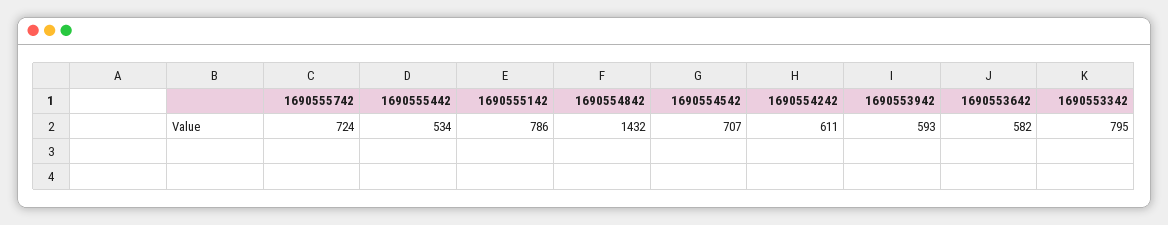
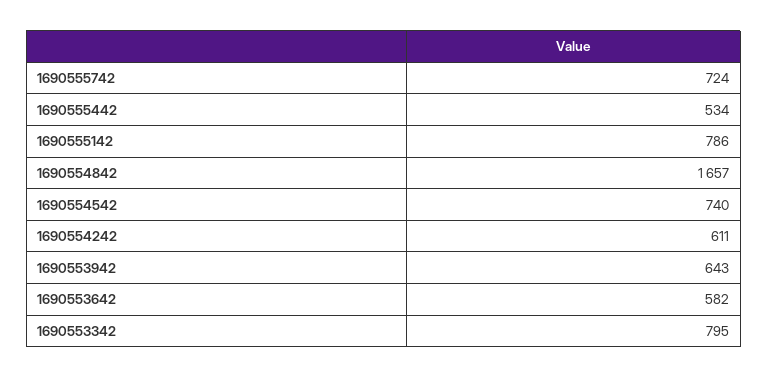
  {
    "1690555742": 724,
    "1690555442": 534,
    "1690555142": 786,
-   "1690554842": 1432,
+   "1690554842": 1657,
-   "1690554542": 707,
+   "1690554542": 740,
    "1690554242": 611,
-   "1690553942": 593,
+   "1690553942": 643,
    "1690553642": 582,
    "1690553342": 795
  }

